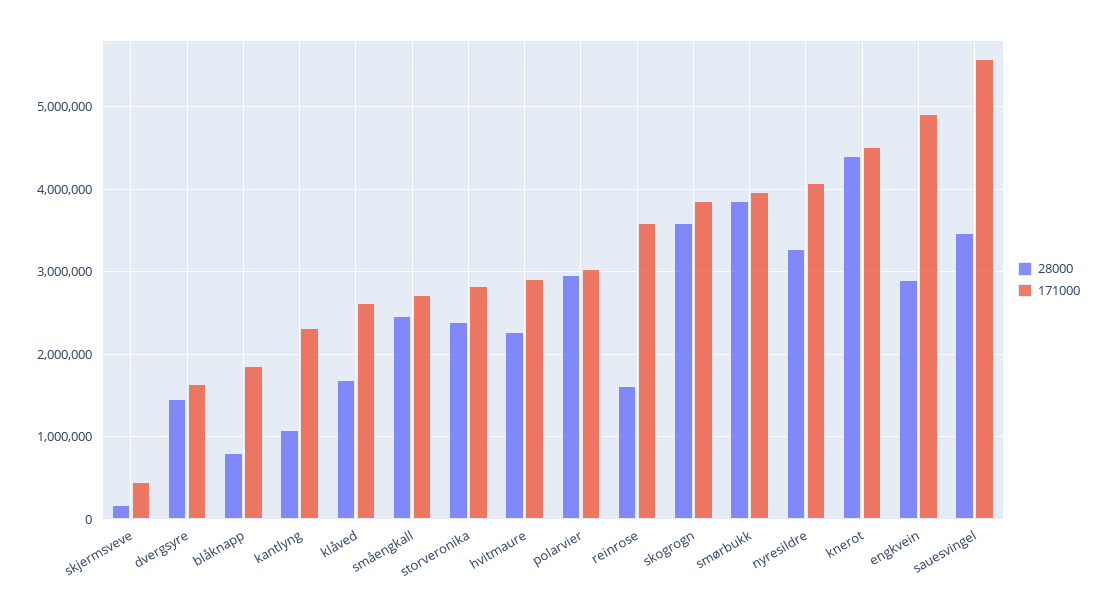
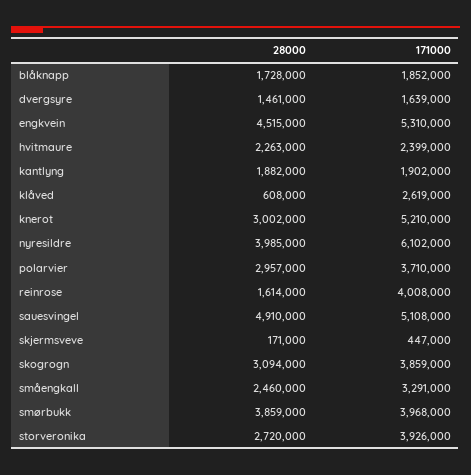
  {
    "28000": {
      "skjermsveve": 171000,
      "dvergsyre": 1461000,
-     "blåknapp": 800000,
+     "blåknapp": 1728000,
-     "kantlyng": 1100000,
+     "kantlyng": 1882000,
-     "klåved": 1700000,
+     "klåved": 608000,
      "småengkall": 2460000,
-     "storveronika": 2400000,
+     "storveronika": 2720000,
      "hvitmaure": 2263000,
      "polarvier": 2957000,
      "reinrose": 1614000,
-     "skogrogn": 3600000,
+     "skogrogn": 3094000,
      "smørbukk": 3859000,
-     "nyresildre": 3300000,
+     "nyresildre": 3985000,
-     "knerot": 4400000,
+     "knerot": 3002000,
-     "engkvein": 2900000,
+     "engkvein": 4515000,
-     "sauesvingel": 3500000
+     "sauesvingel": 4910000
    },
    "171000": {
      "skjermsveve": 447000,
      "dvergsyre": 1639000,
      "blåknapp": 1852000,
-     "kantlyng": 2300000,
+     "kantlyng": 1902000,
      "klåved": 2619000,
-     "småengkall": 2700000,
+     "småengkall": 3291000,
-     "storveronika": 2800000,
+     "storveronika": 3926000,
-     "hvitmaure": 2900000,
+     "hvitmaure": 2399000,
-     "polarvier": 3000000,
+     "polarvier": 3710000,
-     "reinrose": 3600000,
+     "reinrose": 4008000,
      "skogrogn": 3859000,
      "smørbukk": 3968000,
-     "nyresildre": 4100000,
+     "nyresildre": 6102000,
-     "knerot": 4500000,
+     "knerot": 5210000,
-     "engkvein": 4900000,
+     "engkvein": 5310000,
-     "sauesvingel": 5600000
+     "sauesvingel": 5108000
    }
  }

